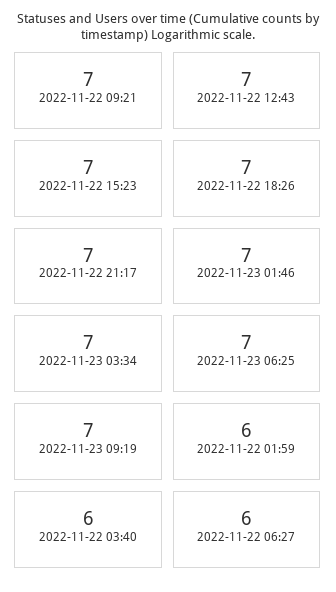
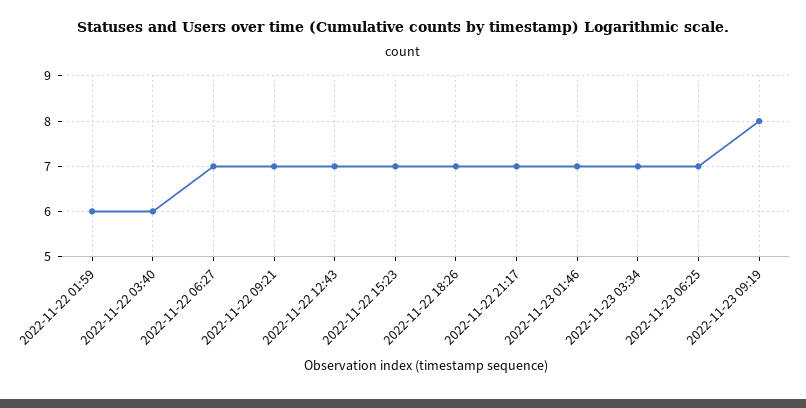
  {
    "2022-11-22 09:21": 7,
    "2022-11-22 12:43": 7,
    "2022-11-22 15:23": 7,
    "2022-11-22 18:26": 7,
    "2022-11-22 21:17": 7,
    "2022-11-23 01:46": 7,
    "2022-11-23 03:34": 7,
    "2022-11-23 06:25": 7,
-   "2022-11-23 09:19": 7,
+   "2022-11-23 09:19": 8,
    "2022-11-22 01:59": 6,
    "2022-11-22 03:40": 6,
-   "2022-11-22 06:27": 6
+   "2022-11-22 06:27": 7
  }

